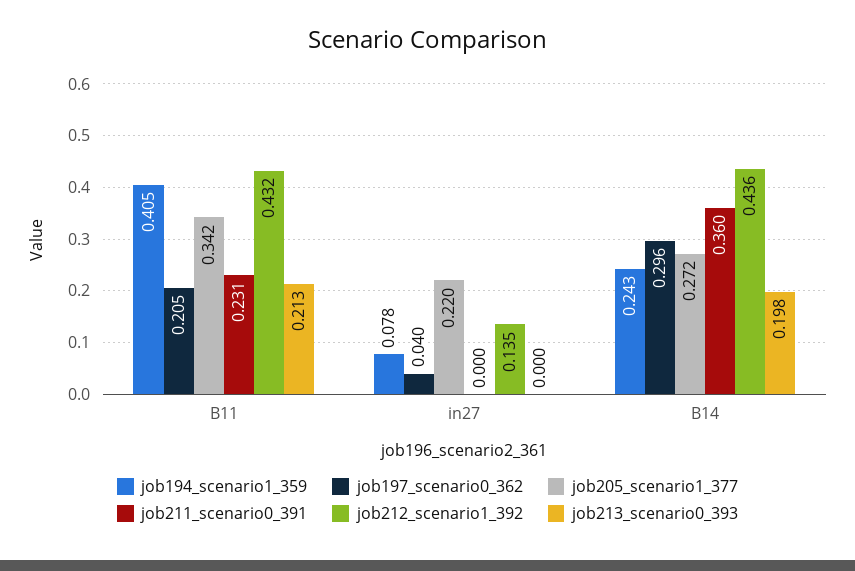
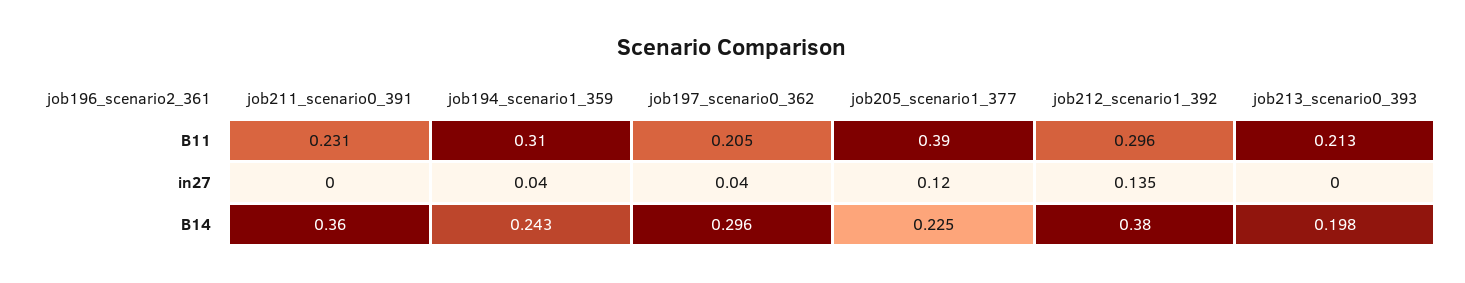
  {
    "job194_scenario1_359": {
-     "B11": 0.405,
+     "B11": 0.31,
-     "in27": 0.078,
+     "in27": 0.04,
      "B14": 0.243
    },
    "job197_scenario0_362": {
      "B11": 0.205,
      "in27": 0.04,
      "B14": 0.296
    },
    "job205_scenario1_377": {
-     "B11": 0.342,
+     "B11": 0.39,
-     "in27": 0.22,
+     "in27": 0.12,
-     "B14": 0.272
+     "B14": 0.225
    },
    "job211_scenario0_391": {
      "B11": 0.231,
      "in27": 0,
      "B14": 0.36
    },
    "job212_scenario1_392": {
-     "B11": 0.432,
+     "B11": 0.296,
      "in27": 0.135,
-     "B14": 0.436
+     "B14": 0.38
    },
    "job213_scenario0_393": {
      "B11": 0.213,
      "in27": 0,
      "B14": 0.198
    }
  }

